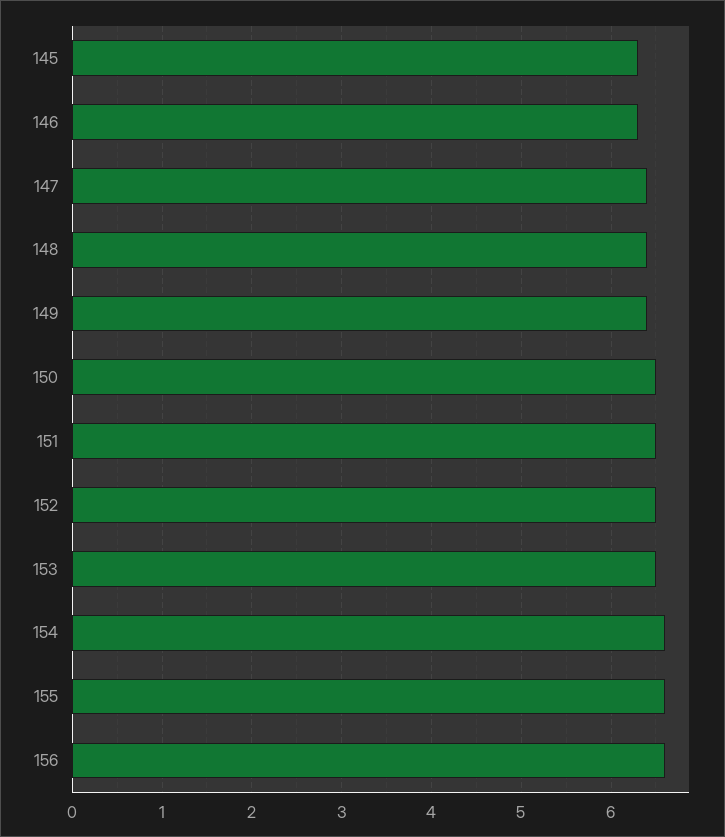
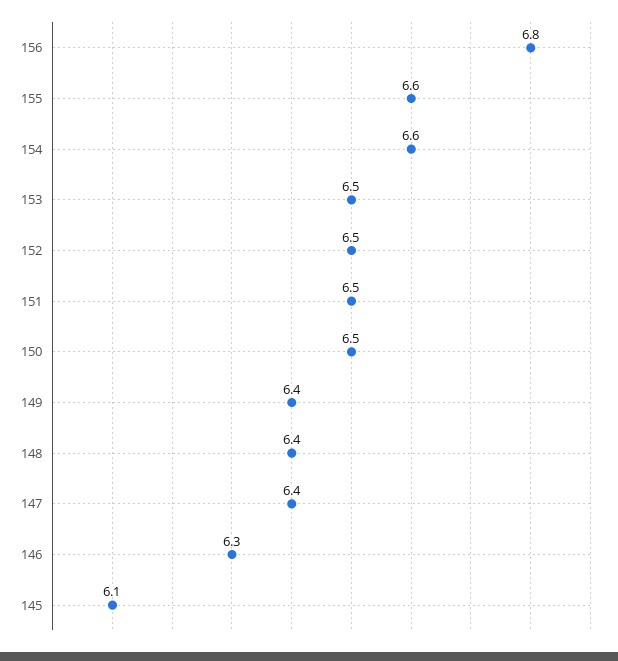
  {
-   "145": 6.3,
+   "145": 6.1,
    "146": 6.3,
    "147": 6.4,
    "148": 6.4,
    "149": 6.4,
    "150": 6.5,
    "151": 6.5,
    "152": 6.5,
    "153": 6.5,
    "154": 6.6,
    "155": 6.6,
-   "156": 6.6
+   "156": 6.8
  }

